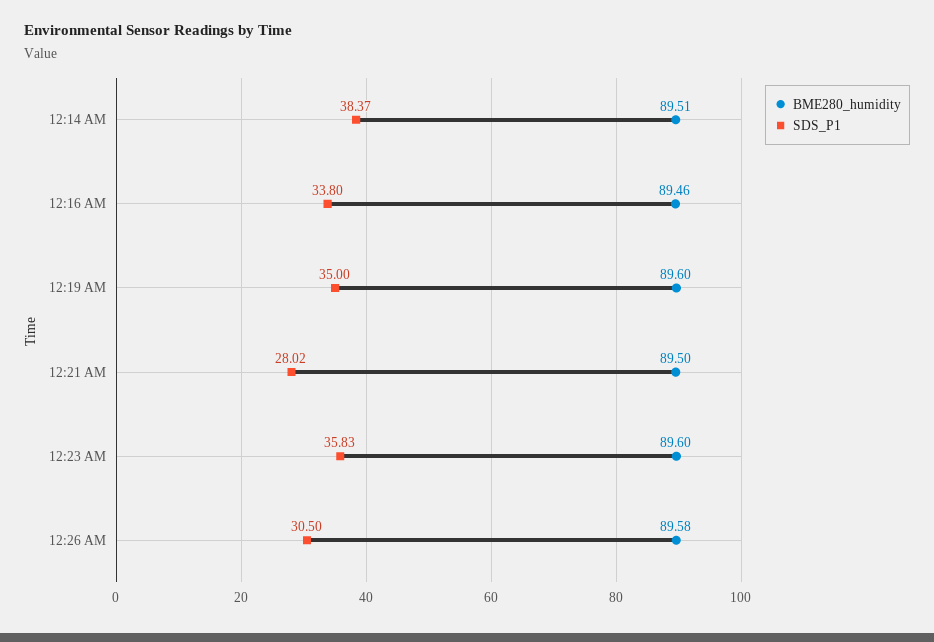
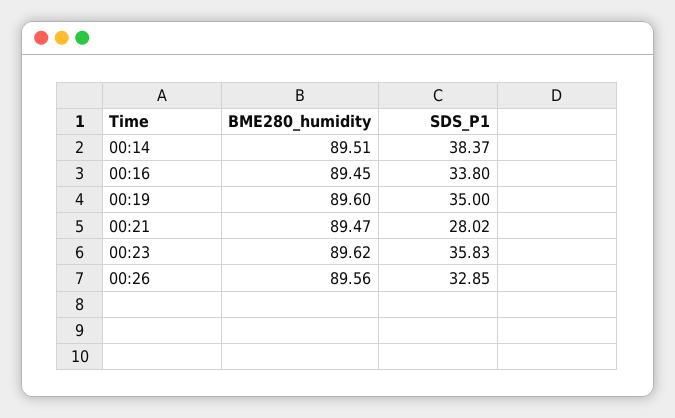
  {
    "BME280_humidity": {
      "12:14 AM": 89.51,
-     "12:16 AM": 89.46,
+     "12:16 AM": 89.45,
      "12:19 AM": 89.6,
-     "12:21 AM": 89.5,
+     "12:21 AM": 89.47,
-     "12:23 AM": 89.6,
+     "12:23 AM": 89.62,
-     "12:26 AM": 89.58
+     "12:26 AM": 89.56
    },
    "SDS_P1": {
      "12:14 AM": 38.37,
      "12:16 AM": 33.8,
      "12:19 AM": 35,
      "12:21 AM": 28.02,
      "12:23 AM": 35.83,
-     "12:26 AM": 30.5
+     "12:26 AM": 32.85
    }
  }

